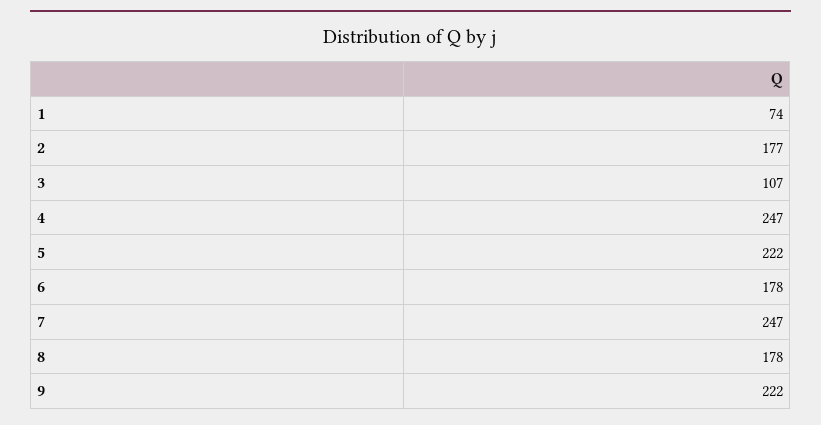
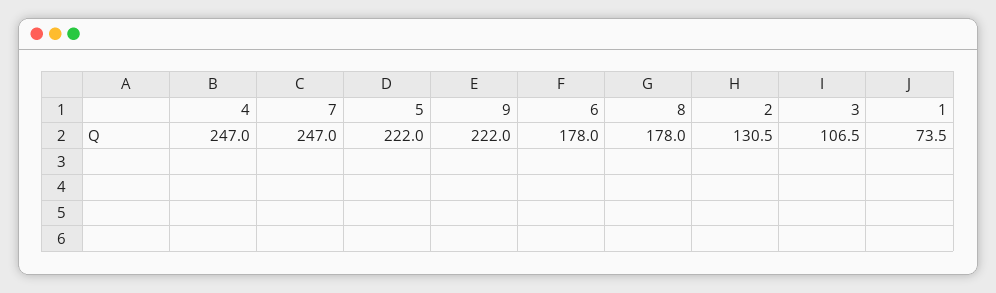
  {
    "1": 73.5,
-   "2": 177,
+   "2": 130.5,
    "3": 106.5,
    "4": 247,
    "5": 222,
    "6": 178,
    "7": 247,
    "8": 178,
    "9": 222
  }

